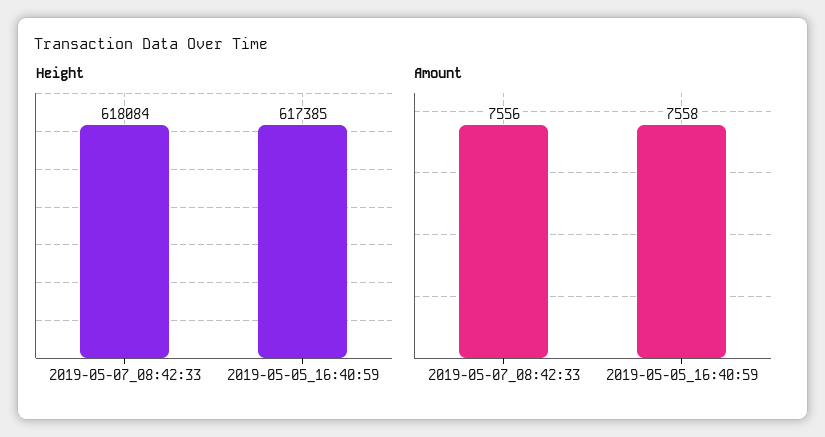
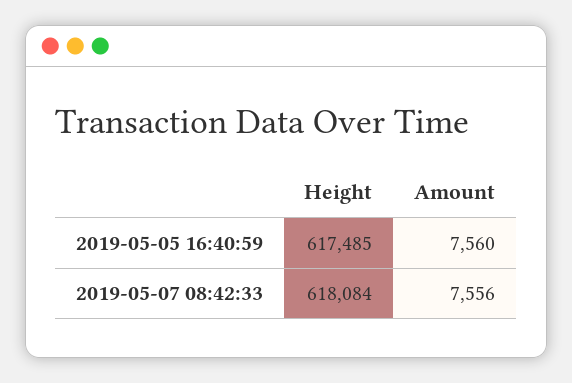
  {
    "Height": {
      "2019-05-07_08:42:33": 618084,
-     "2019-05-05_16:40:59": 617385
+     "2019-05-05_16:40:59": 617485
    },
    "Amount": {
      "2019-05-07_08:42:33": 7556,
-     "2019-05-05_16:40:59": 7558
+     "2019-05-05_16:40:59": 7560
    }
  }

